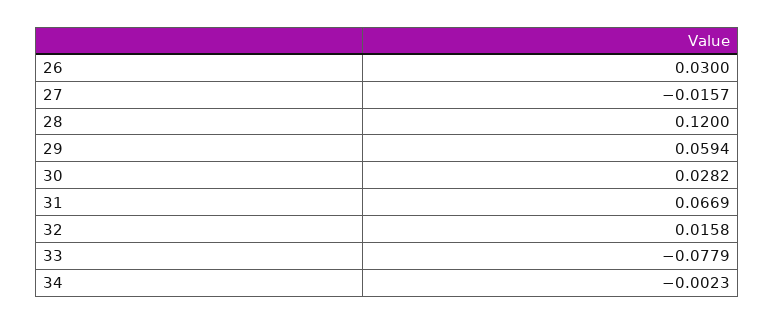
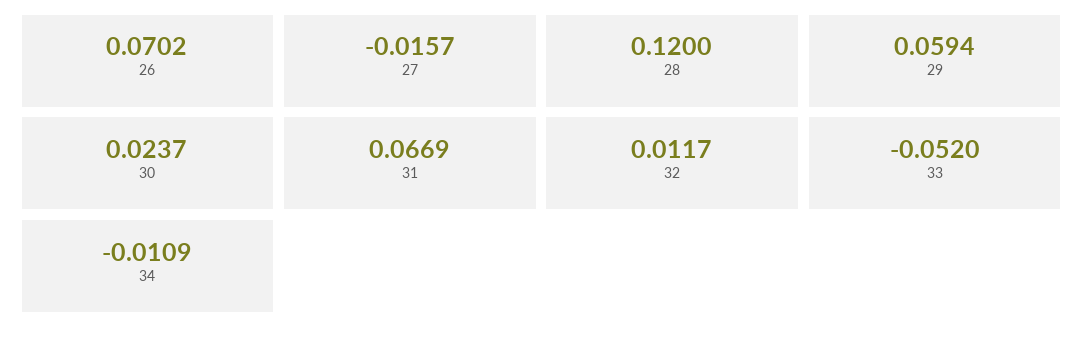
  {
-   "26": 0.03,
+   "26": 0.0702,
    "27": -0.0157,
    "28": 0.12,
    "29": 0.0594,
-   "30": 0.0282,
+   "30": 0.0237,
    "31": 0.0669,
-   "32": 0.0158,
+   "32": 0.0117,
-   "33": -0.0779,
+   "33": -0.052,
-   "34": -0.0023
+   "34": -0.0109
  }

